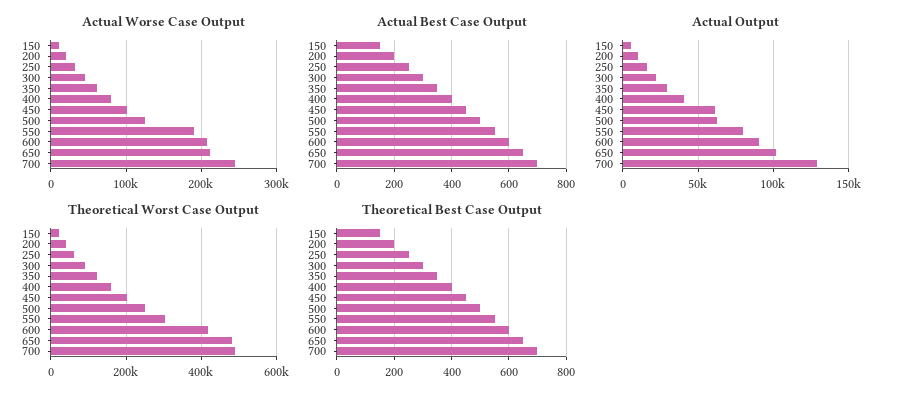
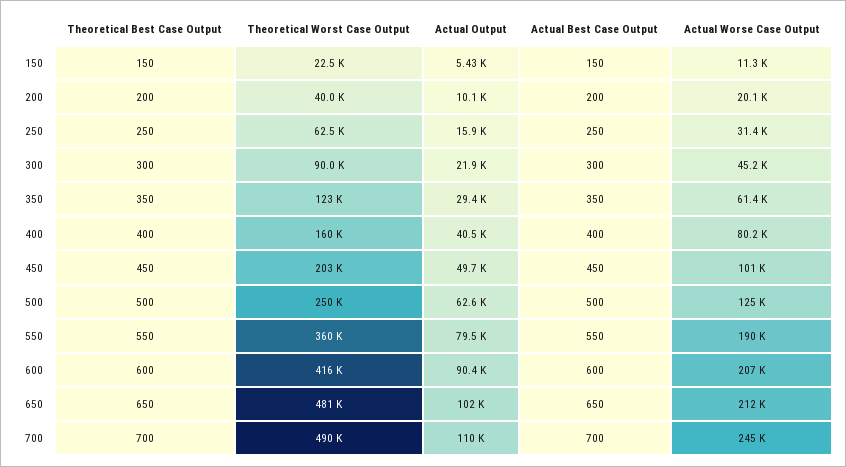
  {
    "Actual Worse Case Output": {
      "150": 11300,
      "200": 20100,
      "250": 31400,
      "300": 45200,
      "350": 61400,
      "400": 80200,
      "450": 101000,
      "500": 125000,
      "550": 190000,
      "600": 207000,
      "650": 212000,
      "700": 245000
    },
    "Actual Best Case Output": {
      "150": 150,
      "200": 200,
      "250": 250,
      "300": 300,
      "350": 350,
      "400": 400,
      "450": 450,
      "500": 500,
      "550": 550,
      "600": 600,
      "650": 650,
      "700": 700
    },
    "Actual Output": {
      "150": 5430,
      "200": 10100,
      "250": 15900,
      "300": 21900,
      "350": 29400,
      "400": 40500,
-     "450": 60000,
+     "450": 49700,
      "500": 62600,
      "550": 79500,
      "600": 90400,
      "650": 102000,
-     "700": 130000
+     "700": 110000
    },
    "Theoretical Worst Case Output": {
      "150": 22500,
      "200": 40000,
      "250": 62500,
      "300": 90000,
      "350": 123000,
      "400": 160000,
      "450": 203000,
      "500": 250000,
-     "550": 300000,
+     "550": 360000,
      "600": 416000,
      "650": 481000,
      "700": 490000
    },
    "Theoretical Best Case Output": {
      "150": 150,
      "200": 200,
      "250": 250,
      "300": 300,
      "350": 350,
      "400": 400,
      "450": 450,
      "500": 500,
      "550": 550,
      "600": 600,
      "650": 650,
      "700": 700
    }
  }

